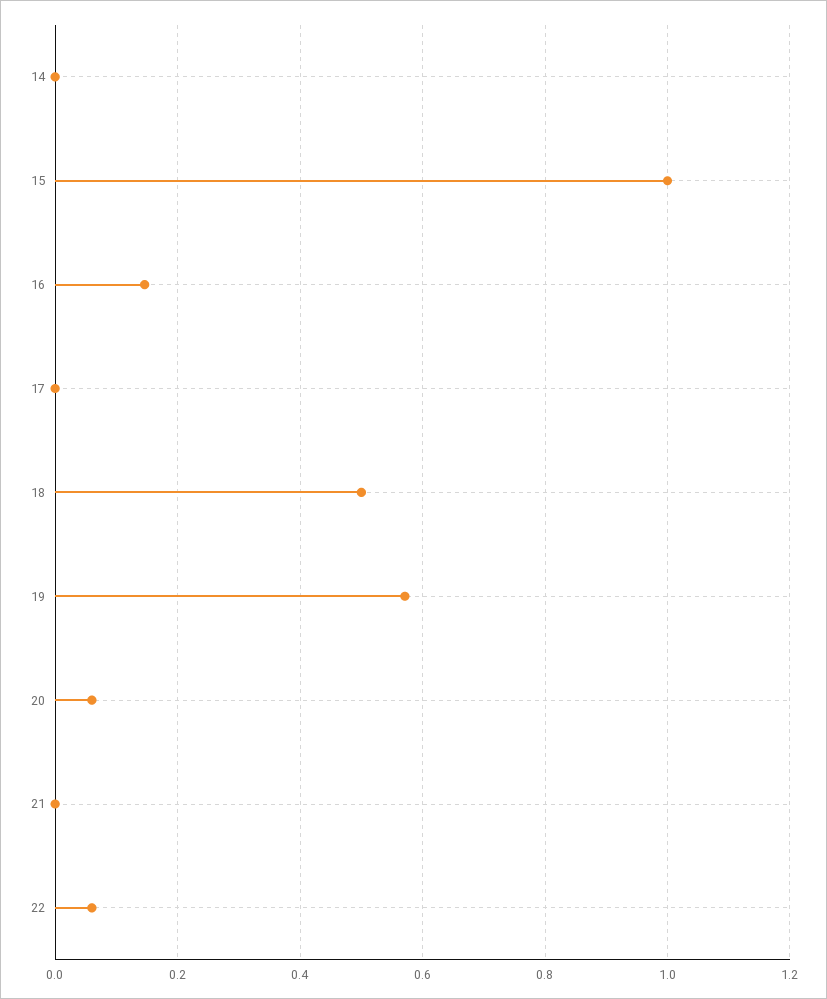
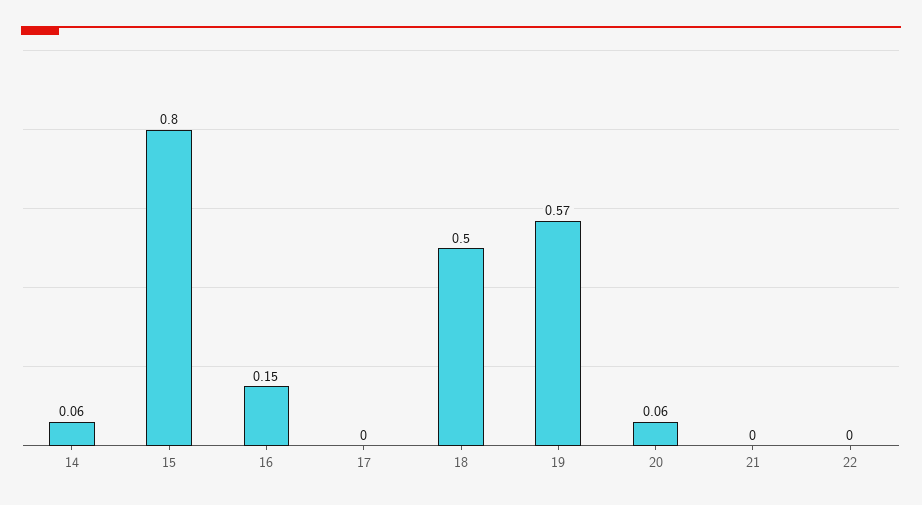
  {
-   "14": 0,
+   "14": 0.06,
-   "15": 1,
+   "15": 0.8,
    "16": 0.15,
    "17": 0,
    "18": 0.5,
    "19": 0.57,
    "20": 0.06,
    "21": 0,
-   "22": 0.06
+   "22": 0
  }

